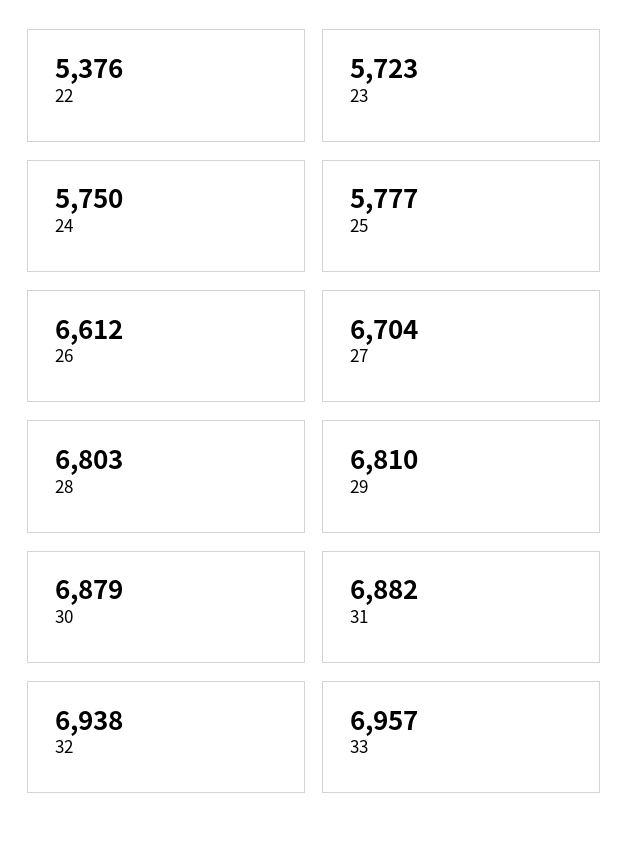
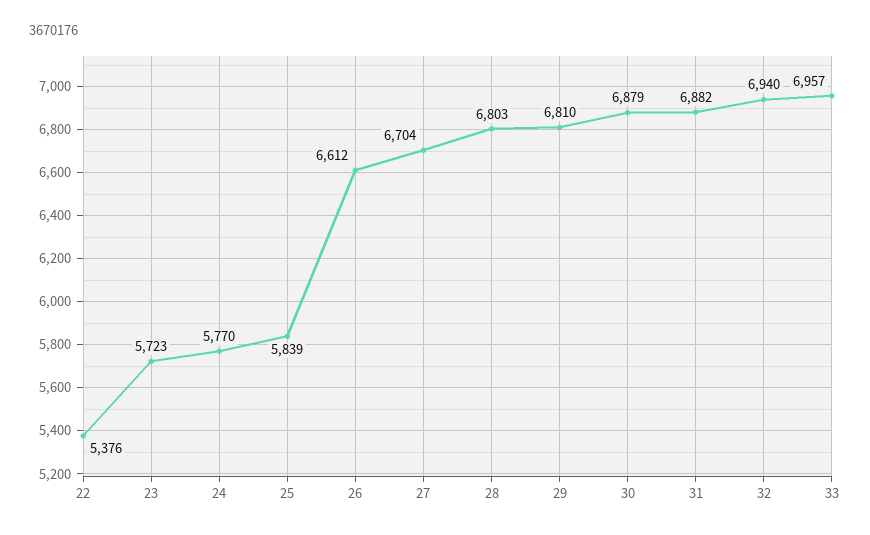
  {
    "22": 5376,
    "23": 5723,
-   "24": 5750,
+   "24": 5770,
-   "25": 5777,
+   "25": 5839,
    "26": 6612,
    "27": 6704,
    "28": 6803,
    "29": 6810,
    "30": 6879,
    "31": 6882,
-   "32": 6938,
+   "32": 6940,
    "33": 6957
  }

